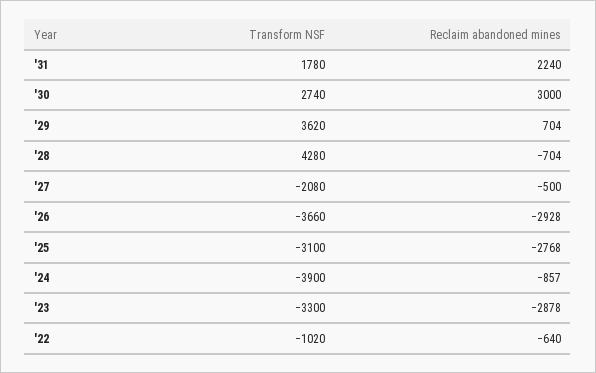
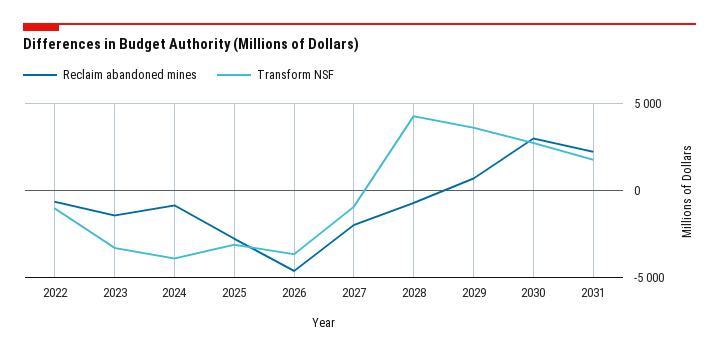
  {
    "Transform NSF": {
      "'31": 1780,
      "'30": 2740,
      "'29": 3620,
      "'28": 4280,
-     "'27": -2080,
+     "'27": -1000,
      "'26": -3660,
      "'25": -3100,
      "'24": -3900,
      "'23": -3300,
      "'22": -1020
    },
    "Reclaim abandoned mines": {
      "'31": 2240,
      "'30": 3000,
      "'29": 704,
      "'28": -704,
-     "'27": -500,
+     "'27": -2000,
-     "'26": -2928,
+     "'26": -4500,
      "'25": -2768,
      "'24": -857,
-     "'23": -2878,
+     "'23": -1500,
      "'22": -640
    }
  }

